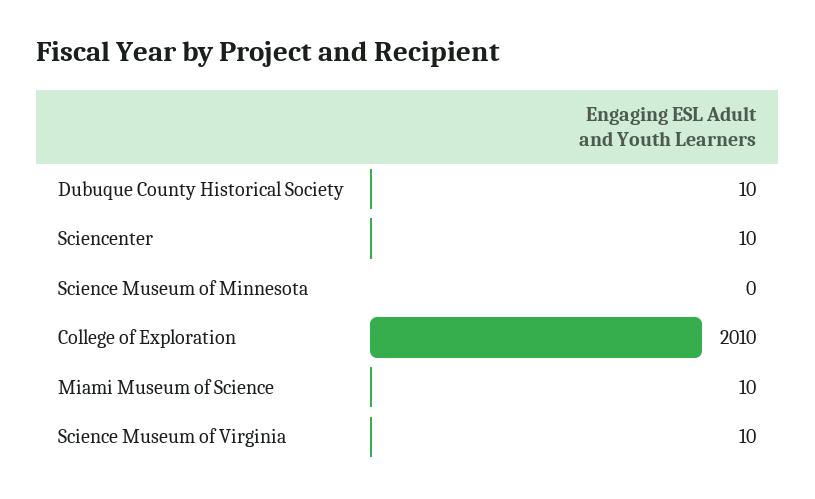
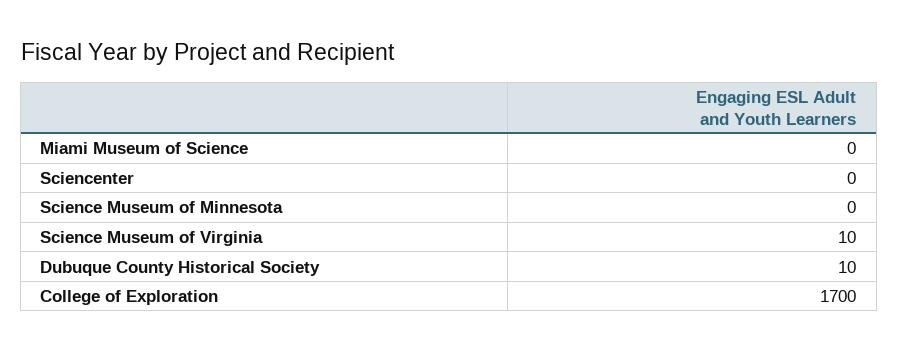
  {
    "Dubuque County Historical Society": 10,
-   "Sciencenter": 10,
+   "Sciencenter": 0,
    "Science Museum of Minnesota": 0,
-   "College of Exploration": 2010,
+   "College of Exploration": 1700,
-   "Miami Museum of Science": 10,
+   "Miami Museum of Science": 0,
    "Science Museum of Virginia": 10
  }

